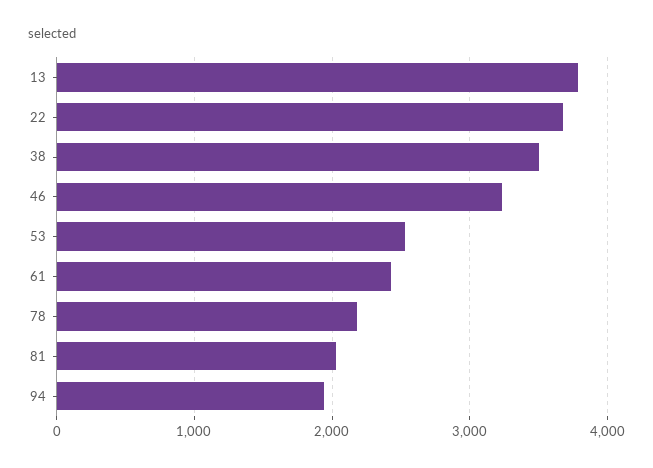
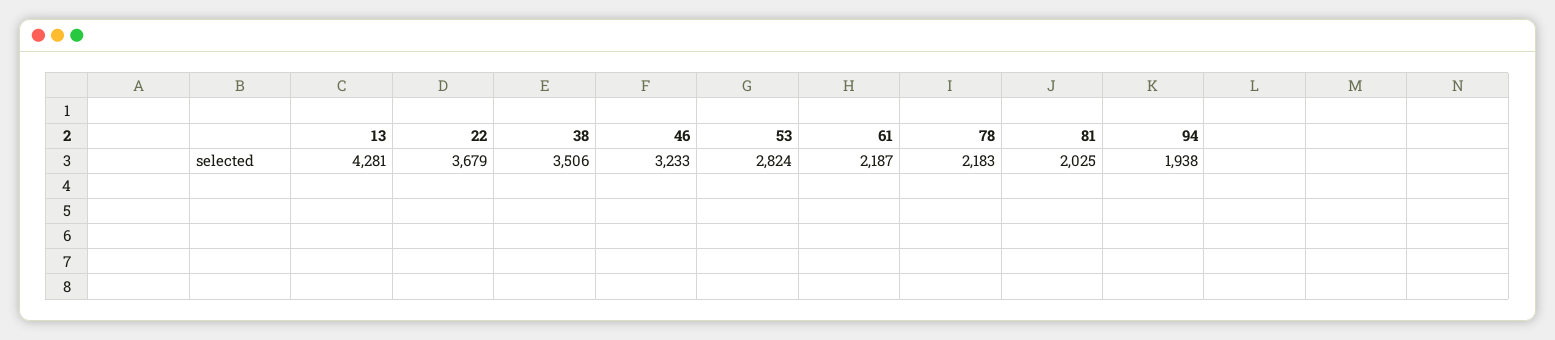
  {
-   "13": 3800,
+   "13": 4281,
    "22": 3679,
    "38": 3506,
    "46": 3233,
-   "53": 2500,
+   "53": 2824,
-   "61": 2400,
+   "61": 2187,
    "78": 2183,
    "81": 2025,
    "94": 1938
  }

